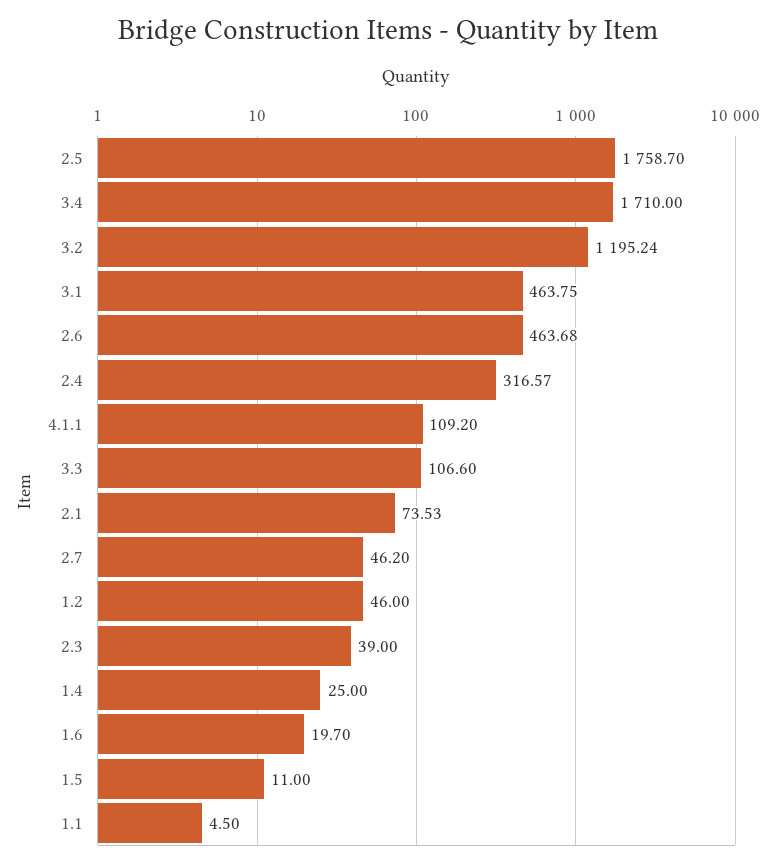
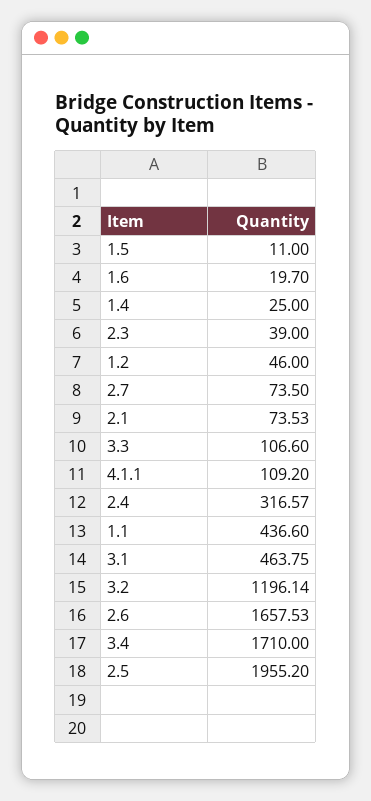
  {
-   "2.5": 1758.7,
+   "2.5": 1955.2,
    "3.4": 1710,
-   "3.2": 1195.24,
+   "3.2": 1196.14,
    "3.1": 463.75,
-   "2.6": 463.68,
+   "2.6": 1657.53,
    "2.4": 316.57,
    "4.1.1": 109.2,
    "3.3": 106.6,
    "2.1": 73.53,
-   "2.7": 46.2,
+   "2.7": 73.5,
    "1.2": 46,
    "2.3": 39,
    "1.4": 25,
    "1.6": 19.7,
    "1.5": 11,
-   "1.1": 4.5
+   "1.1": 436.6
  }

